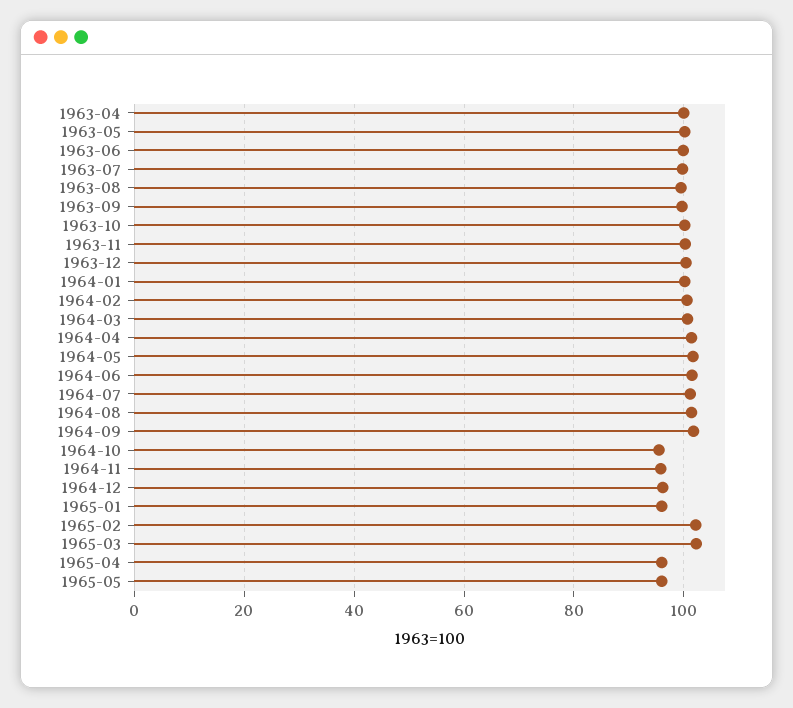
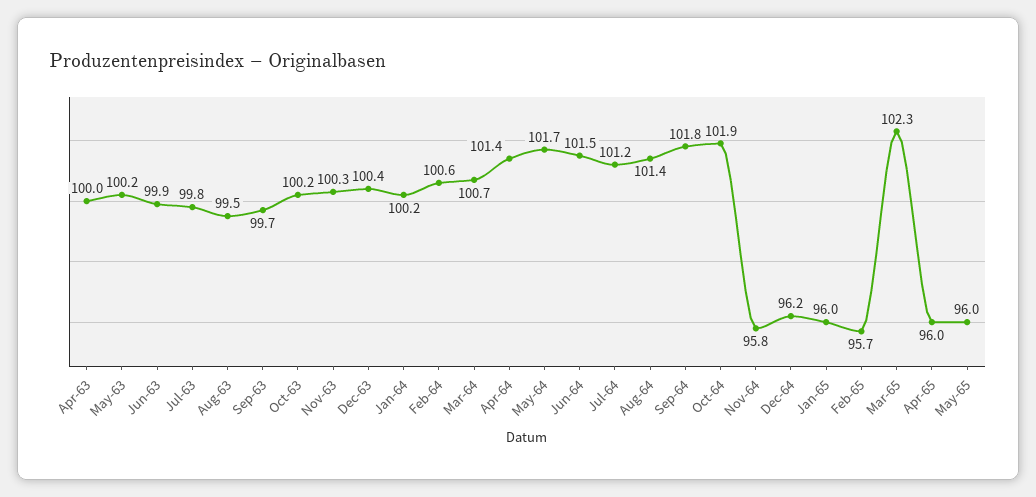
  {
    "1963-04": 100,
    "1963-05": 100.2,
    "1963-06": 99.9,
    "1963-07": 99.8,
    "1963-08": 99.5,
    "1963-09": 99.7,
    "1963-10": 100.2,
    "1963-11": 100.3,
    "1963-12": 100.4,
    "1964-01": 100.2,
    "1964-02": 100.6,
    "1964-03": 100.7,
    "1964-04": 101.4,
    "1964-05": 101.7,
    "1964-06": 101.5,
    "1964-07": 101.2,
    "1964-08": 101.4,
    "1964-09": 101.8,
-   "1964-10": 96,
+   "1964-10": 101.9,
    "1964-11": 95.8,
    "1964-12": 96.2,
    "1965-01": 96,
-   "1965-02": 102,
+   "1965-02": 95.7,
    "1965-03": 102.3,
    "1965-04": 96,
    "1965-05": 96
  }

